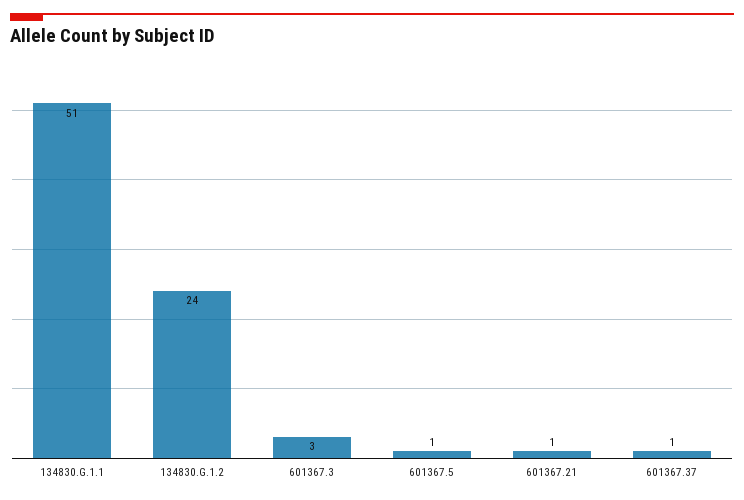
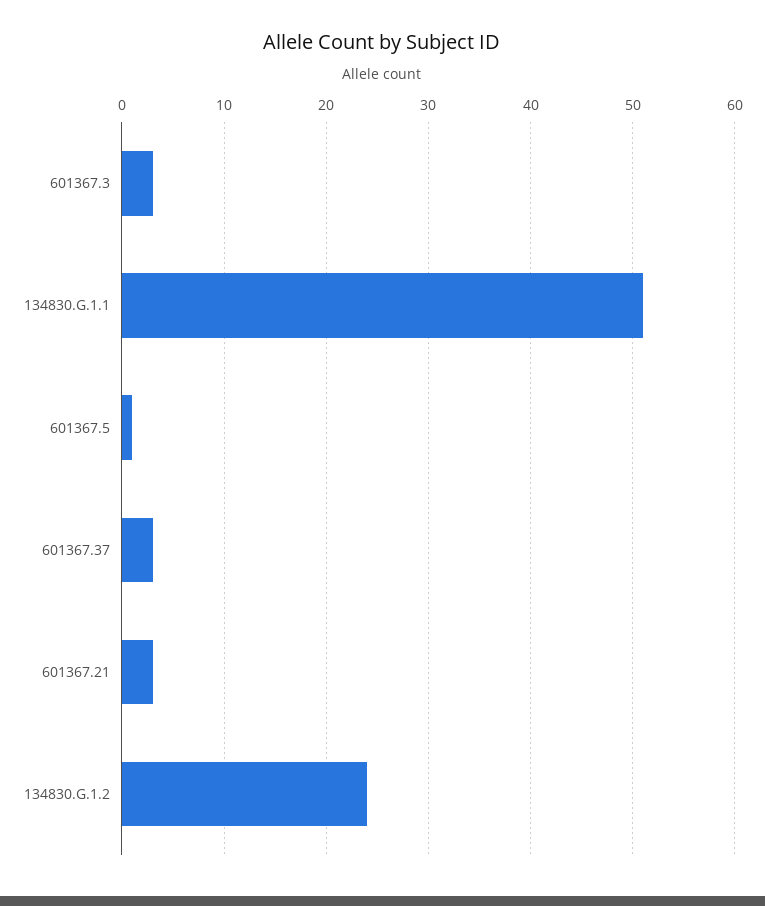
  {
    "134830.G.1.1": 51,
    "134830.G.1.2": 24,
    "601367.3": 3,
    "601367.5": 1,
-   "601367.21": 1,
+   "601367.21": 3,
-   "601367.37": 1
+   "601367.37": 3
  }

